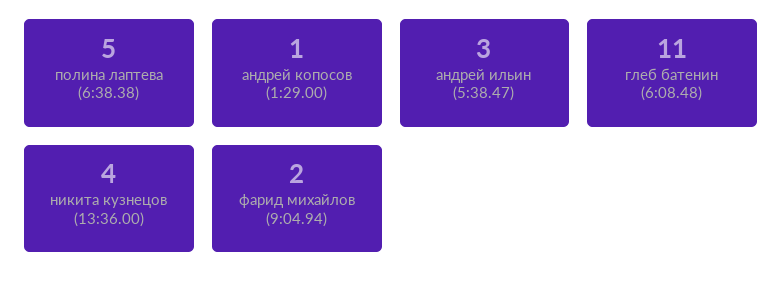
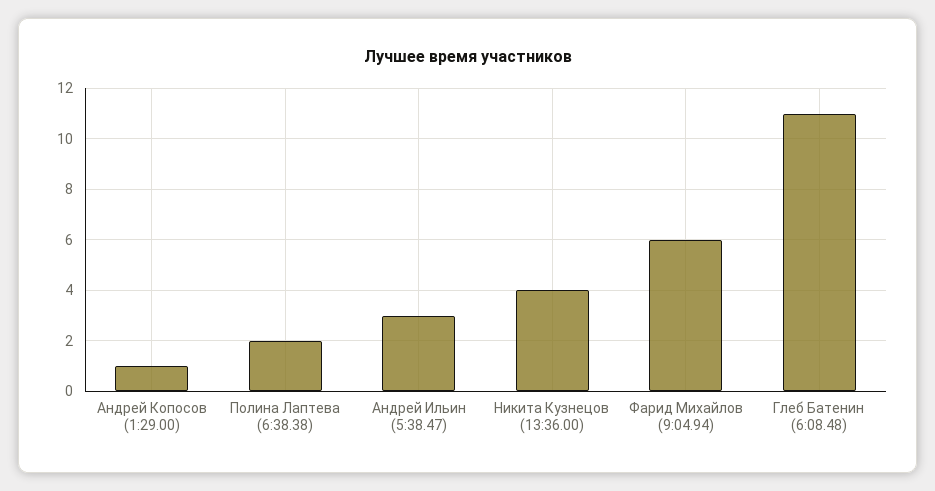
  {
-   "полина лаптева (6:38.38)": 5,
+   "полина лаптева (6:38.38)": 2,
    "андрей копосов (1:29.00)": 1,
    "андрей ильин (5:38.47)": 3,
    "глеб батенин (6:08.48)": 11,
    "никита кузнецов (13:36.00)": 4,
-   "фарид михайлов (9:04.94)": 2
+   "фарид михайлов (9:04.94)": 6
  }

